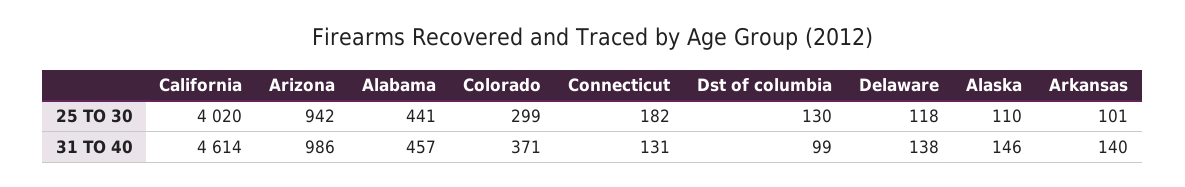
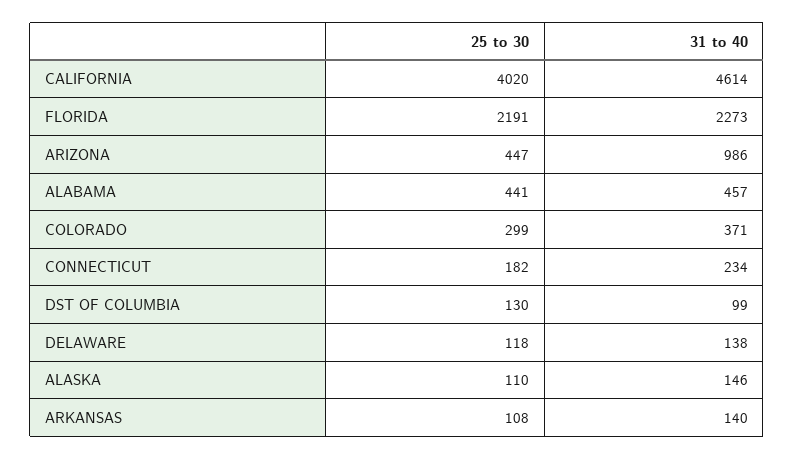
  {
    "California": {
      "25 TO 30": 4020,
      "31 TO 40": 4614
    },
    "Arizona": {
-     "25 TO 30": 942,
+     "25 TO 30": 447,
      "31 TO 40": 986
    },
    "Alabama": {
      "25 TO 30": 441,
      "31 TO 40": 457
    },
    "Colorado": {
      "25 TO 30": 299,
      "31 TO 40": 371
    },
    "Connecticut": {
      "25 TO 30": 182,
-     "31 TO 40": 131
+     "31 TO 40": 234
    },
    "Dst of columbia": {
      "25 TO 30": 130,
      "31 TO 40": 99
    },
    "Delaware": {
      "25 TO 30": 118,
      "31 TO 40": 138
    },
    "Alaska": {
      "25 TO 30": 110,
      "31 TO 40": 146
    },
    "Arkansas": {
-     "25 TO 30": 101,
+     "25 TO 30": 108,
      "31 TO 40": 140
-   }
+   },
+   "FLORIDA": {
+     "25 TO 30": 2191,
+     "31 TO 40": 2273
+   }
  }

